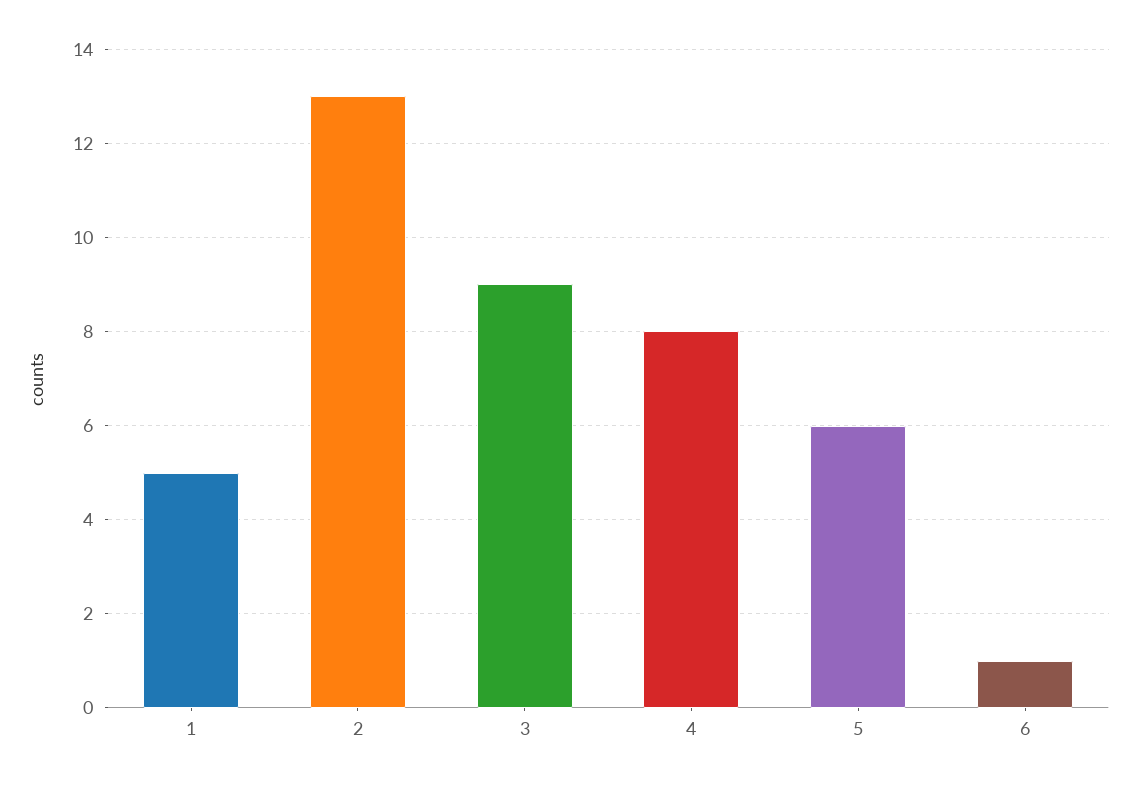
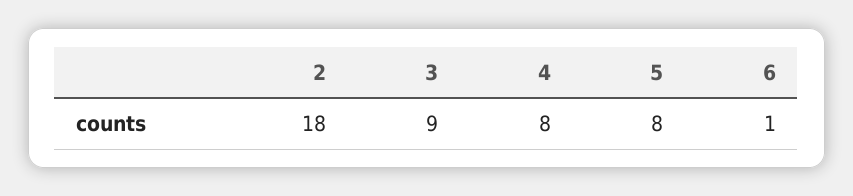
  {
-   "1": 5,
-   "2": 13,
+   "2": 18,
    "3": 9,
    "4": 8,
-   "5": 6,
+   "5": 8,
    "6": 1
  }

